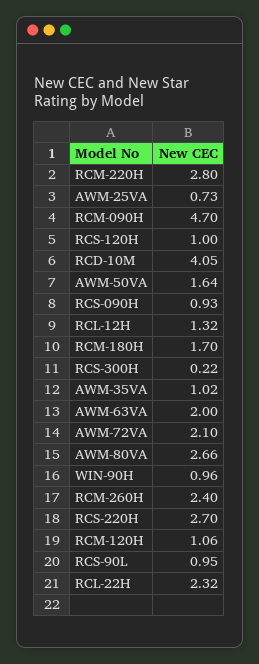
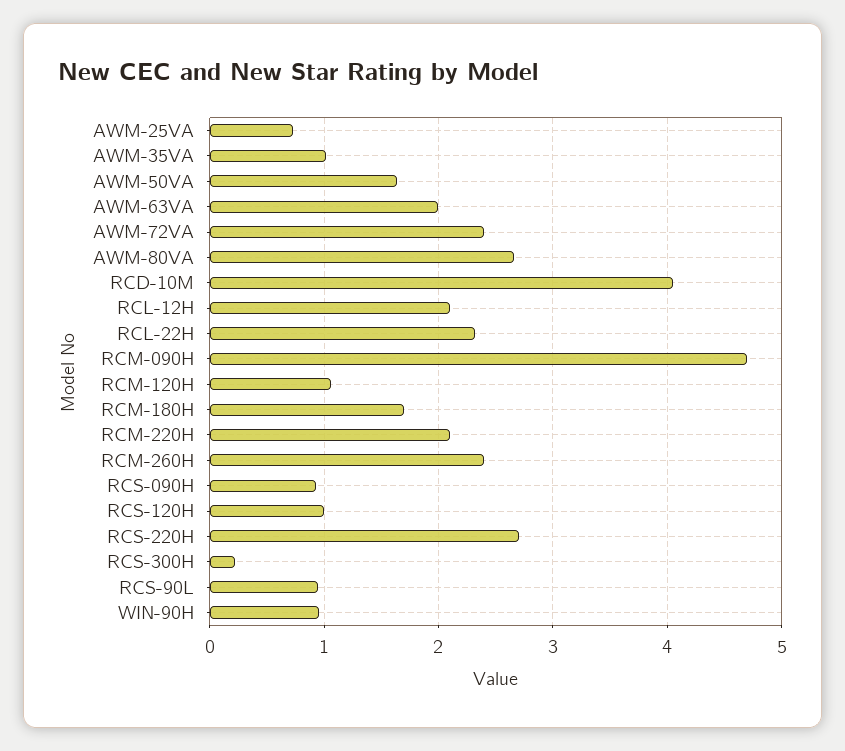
  {
-   "RCM-220H": 2.8,
+   "RCM-220H": 2.1,
    "AWM-25VA": 0.73,
    "RCM-090H": 4.7,
    "RCS-120H": 1,
    "RCD-10M": 4.05,
    "AWM-50VA": 1.64,
    "RCS-090H": 0.93,
-   "RCL-12H": 1.32,
+   "RCL-12H": 2.1,
    "RCM-180H": 1.7,
    "RCS-300H": 0.22,
    "AWM-35VA": 1.02,
    "AWM-63VA": 2,
-   "AWM-72VA": 2.1,
+   "AWM-72VA": 2.4,
    "AWM-80VA": 2.66,
    "WIN-90H": 0.96,
    "RCM-260H": 2.4,
    "RCS-220H": 2.7,
    "RCM-120H": 1.06,
    "RCS-90L": 0.95,
    "RCL-22H": 2.32
  }

